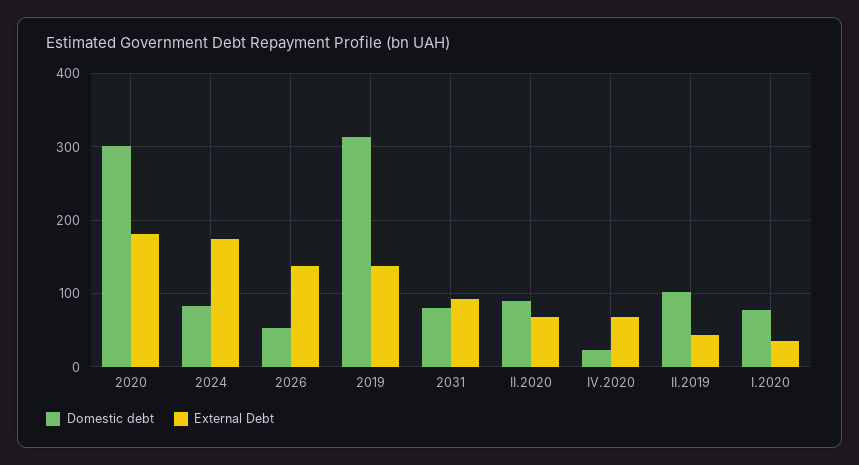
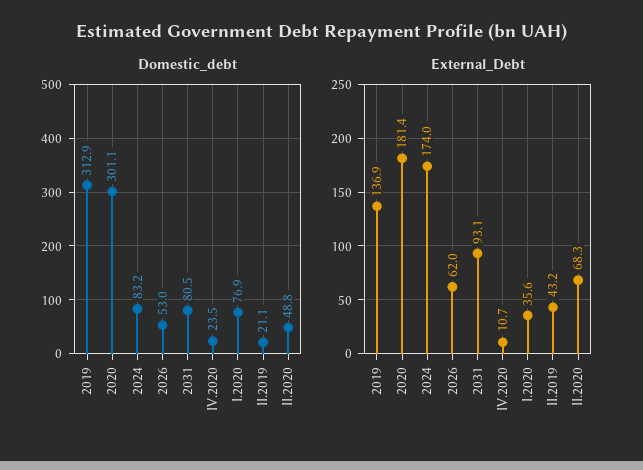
  {
    "Domestic debt": {
      "2020": 301.1,
      "2024": 83.2,
      "2026": 53,
      "2019": 312.9,
      "2031": 80.5,
-     "ІІ.2020": 90,
+     "ІІ.2020": 48.8,
      "IV.2020": 23.5,
-     "ІІ.2019": 100,
+     "ІІ.2019": 21.1,
      "І.2020": 76.9
    },
    "External Debt": {
      "2020": 181.4,
      "2024": 174,
-     "2026": 140,
+     "2026": 62,
      "2019": 136.9,
      "2031": 93.1,
      "ІІ.2020": 68.3,
-     "IV.2020": 70,
+     "IV.2020": 10.7,
      "ІІ.2019": 43.2,
      "І.2020": 35.6
    }
  }

